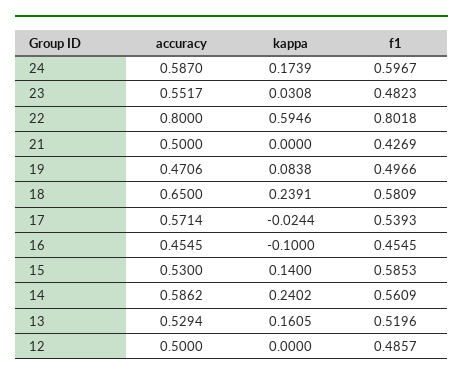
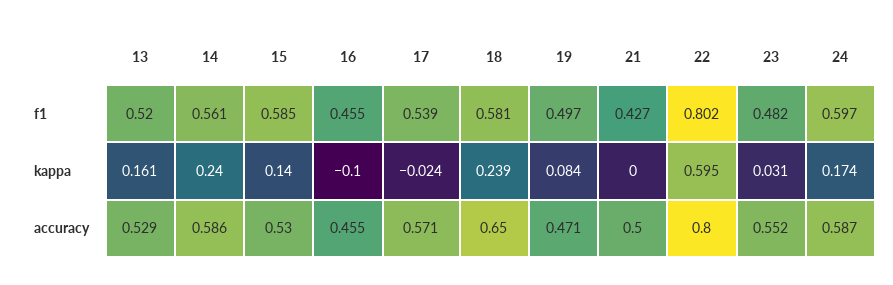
  {
    "accuracy": {
      "24": 0.587,
      "23": 0.5517,
      "22": 0.8,
      "21": 0.5,
      "19": 0.4706,
      "18": 0.65,
      "17": 0.5714,
      "16": 0.4545,
      "15": 0.53,
      "14": 0.5862,
-     "13": 0.5294,
+     "13": 0.5294
-     "12": 0.5
    },
    "kappa": {
      "24": 0.1739,
      "23": 0.0308,
      "22": 0.5946,
      "21": 0,
      "19": 0.0838,
      "18": 0.2391,
      "17": -0.0244,
      "16": -0.1,
      "15": 0.14,
      "14": 0.2402,
-     "13": 0.1605,
+     "13": 0.1605
-     "12": 0
    },
    "f1": {
      "24": 0.5967,
      "23": 0.4823,
      "22": 0.8018,
      "21": 0.4269,
      "19": 0.4966,
      "18": 0.5809,
      "17": 0.5393,
      "16": 0.4545,
      "15": 0.5853,
      "14": 0.5609,
-     "13": 0.5196,
+     "13": 0.5196
-     "12": 0.4857
    }
  }

